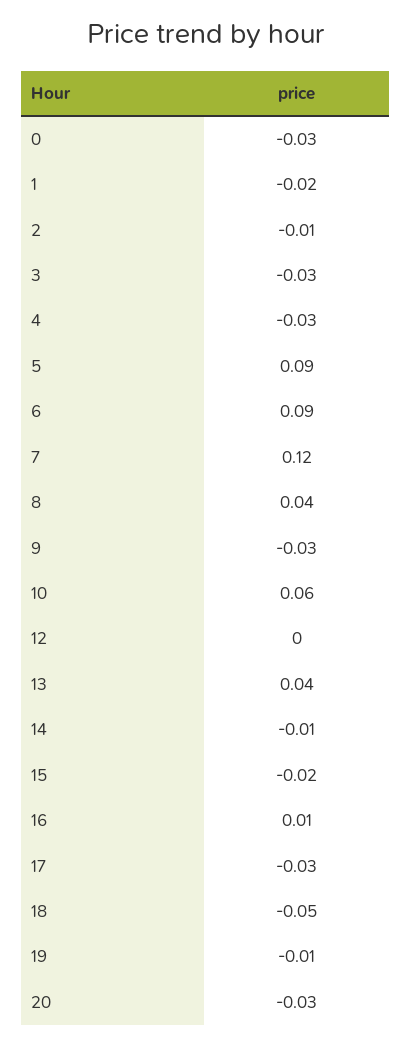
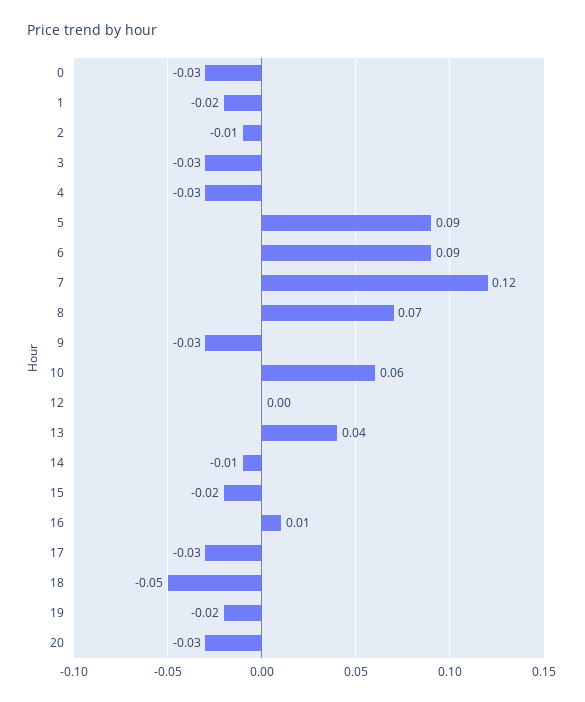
  {
    "0": -0.03,
    "1": -0.02,
    "2": -0.01,
    "3": -0.03,
    "4": -0.03,
    "5": 0.09,
    "6": 0.09,
    "7": 0.12,
-   "8": 0.04,
+   "8": 0.07,
    "9": -0.03,
    "10": 0.06,
    "12": 0,
    "13": 0.04,
    "14": -0.01,
    "15": -0.02,
    "16": 0.01,
    "17": -0.03,
    "18": -0.05,
-   "19": -0.01,
+   "19": -0.02,
    "20": -0.03
  }

